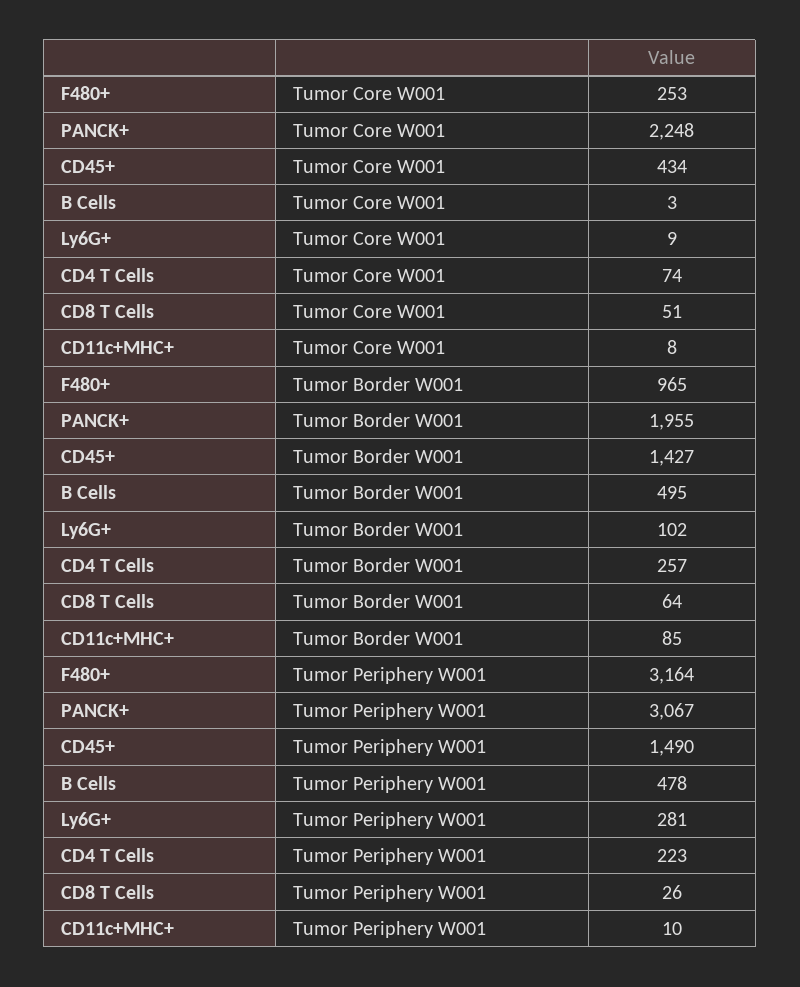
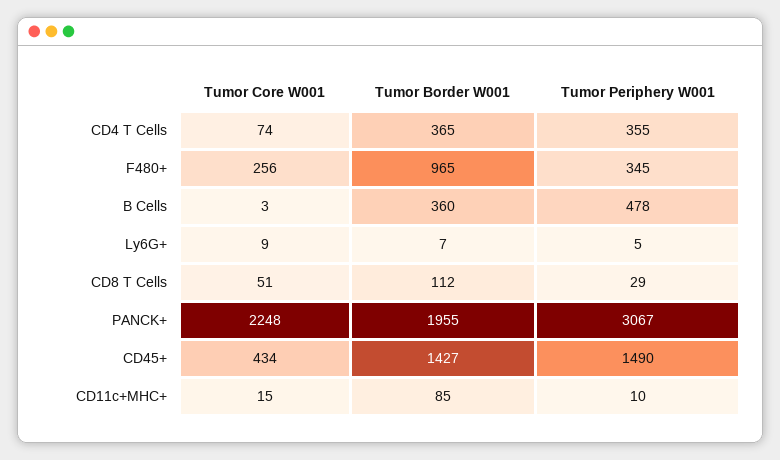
  {
    "F480+": {
-     "Tumor Core W001": 253,
+     "Tumor Core W001": 256,
      "Tumor Border W001": 965,
-     "Tumor Periphery W001": 3164
+     "Tumor Periphery W001": 345
    },
    "PANCK+": {
      "Tumor Core W001": 2248,
      "Tumor Border W001": 1955,
      "Tumor Periphery W001": 3067
    },
    "CD45+": {
      "Tumor Core W001": 434,
      "Tumor Border W001": 1427,
      "Tumor Periphery W001": 1490
    },
    "B Cells": {
      "Tumor Core W001": 3,
-     "Tumor Border W001": 495,
+     "Tumor Border W001": 360,
      "Tumor Periphery W001": 478
    },
    "Ly6G+": {
      "Tumor Core W001": 9,
-     "Tumor Border W001": 102,
+     "Tumor Border W001": 7,
-     "Tumor Periphery W001": 281
+     "Tumor Periphery W001": 5
    },
    "CD4 T Cells": {
      "Tumor Core W001": 74,
-     "Tumor Border W001": 257,
+     "Tumor Border W001": 365,
-     "Tumor Periphery W001": 223
+     "Tumor Periphery W001": 355
    },
    "CD8 T Cells": {
      "Tumor Core W001": 51,
-     "Tumor Border W001": 64,
+     "Tumor Border W001": 112,
-     "Tumor Periphery W001": 26
+     "Tumor Periphery W001": 29
    },
    "CD11c+MHC+": {
-     "Tumor Core W001": 8,
+     "Tumor Core W001": 15,
      "Tumor Border W001": 85,
      "Tumor Periphery W001": 10
    }
  }

